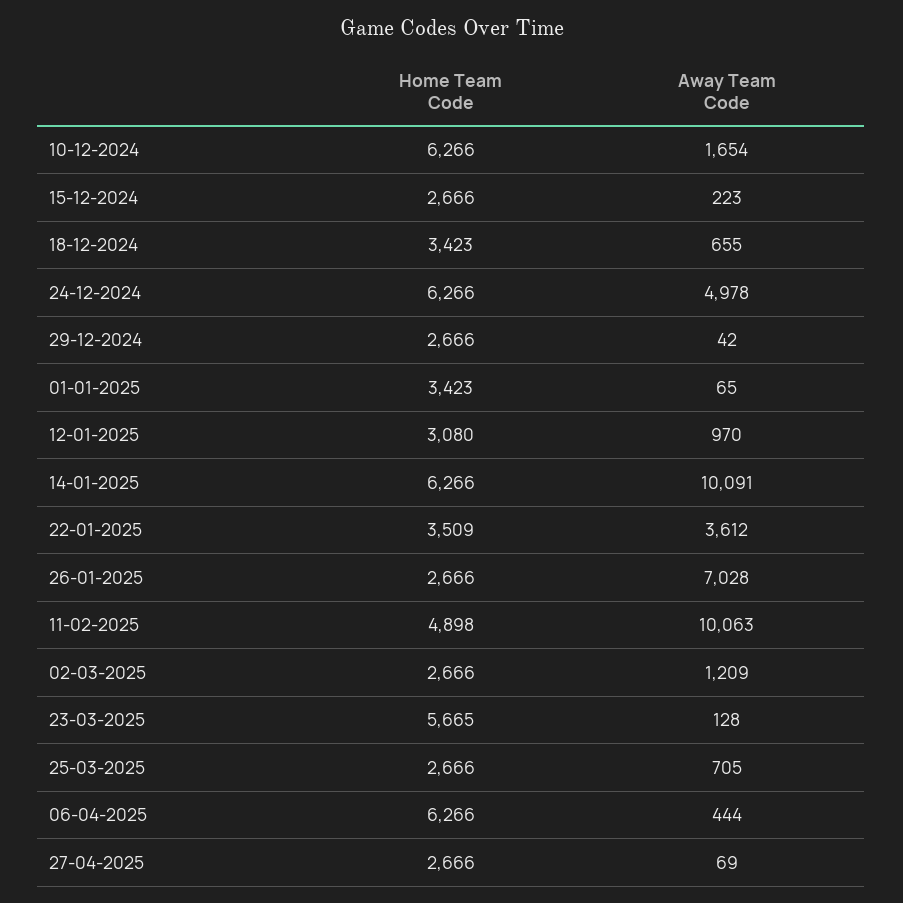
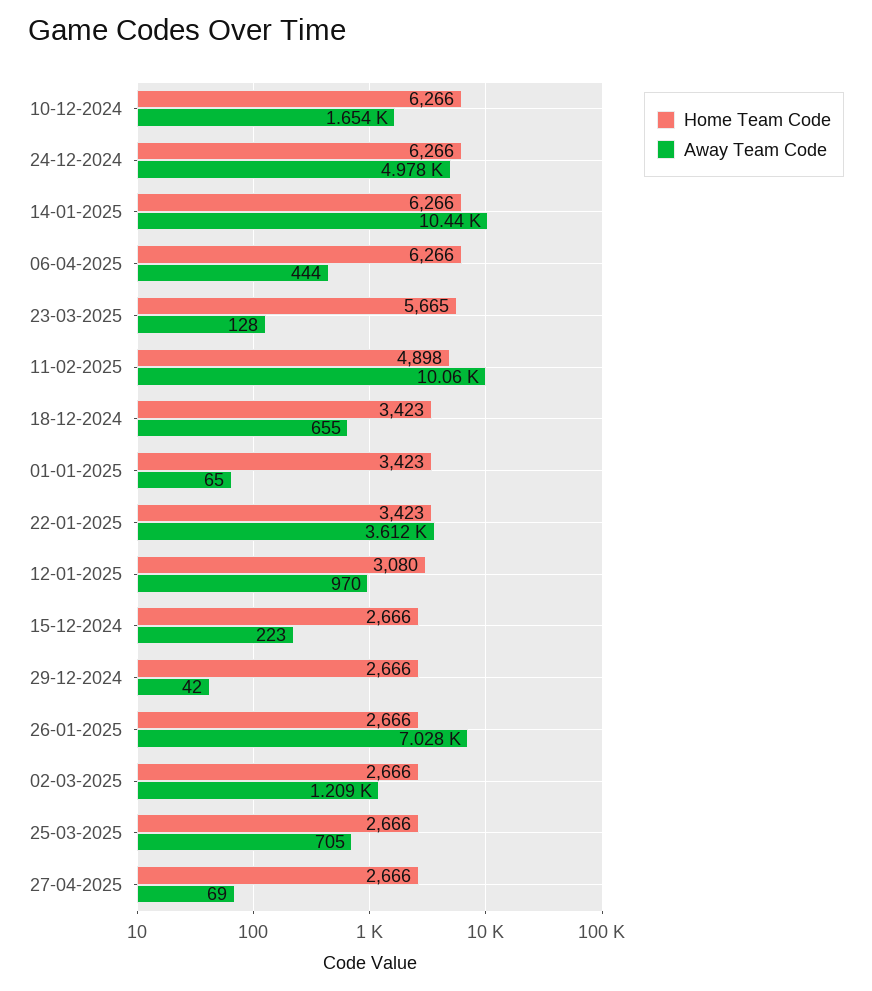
  {
    "Home Team Code": {
      "10-12-2024": 6266,
      "15-12-2024": 2666,
      "18-12-2024": 3423,
      "24-12-2024": 6266,
      "29-12-2024": 2666,
      "01-01-2025": 3423,
      "12-01-2025": 3080,
      "14-01-2025": 6266,
-     "22-01-2025": 3509,
+     "22-01-2025": 3423,
      "26-01-2025": 2666,
      "11-02-2025": 4898,
      "02-03-2025": 2666,
      "23-03-2025": 5665,
      "25-03-2025": 2666,
      "06-04-2025": 6266,
      "27-04-2025": 2666
    },
    "Away Team Code": {
      "10-12-2024": 1654,
      "15-12-2024": 223,
      "18-12-2024": 655,
      "24-12-2024": 4978,
      "29-12-2024": 42,
      "01-01-2025": 65,
      "12-01-2025": 970,
-     "14-01-2025": 10091,
+     "14-01-2025": 10440,
      "22-01-2025": 3612,
      "26-01-2025": 7028,
      "11-02-2025": 10063,
      "02-03-2025": 1209,
      "23-03-2025": 128,
      "25-03-2025": 705,
      "06-04-2025": 444,
      "27-04-2025": 69
    }
  }

